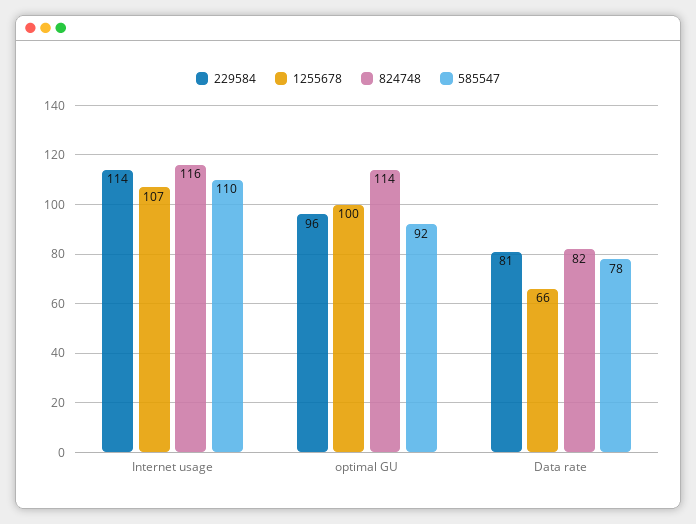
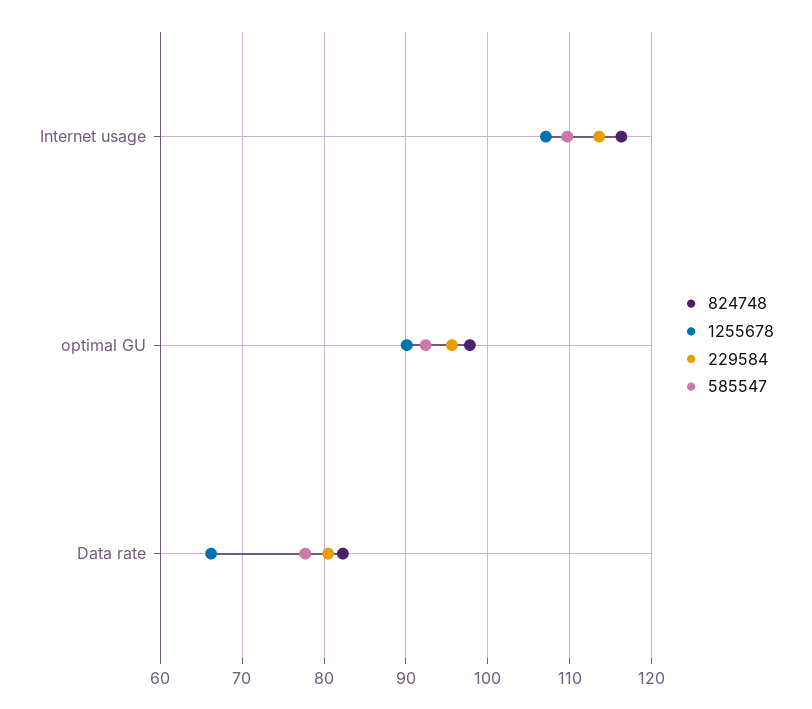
  {
    "229584": {
      "Internet usage": 114,
      "optimal GU": 96,
      "Data rate": 81
    },
    "1255678": {
      "Internet usage": 107,
-     "optimal GU": 100,
+     "optimal GU": 90,
      "Data rate": 66
    },
    "824748": {
      "Internet usage": 116,
-     "optimal GU": 114,
+     "optimal GU": 98,
      "Data rate": 82
    },
    "585547": {
      "Internet usage": 110,
      "optimal GU": 92,
      "Data rate": 78
    }
  }

